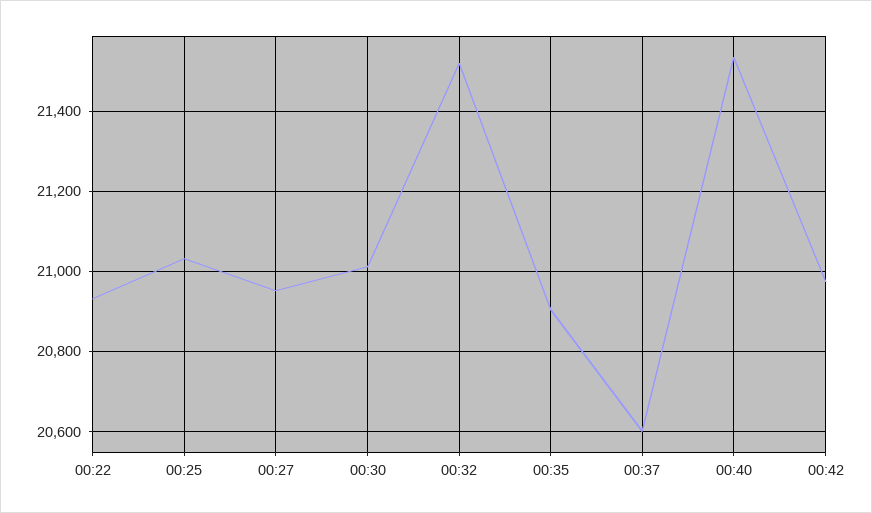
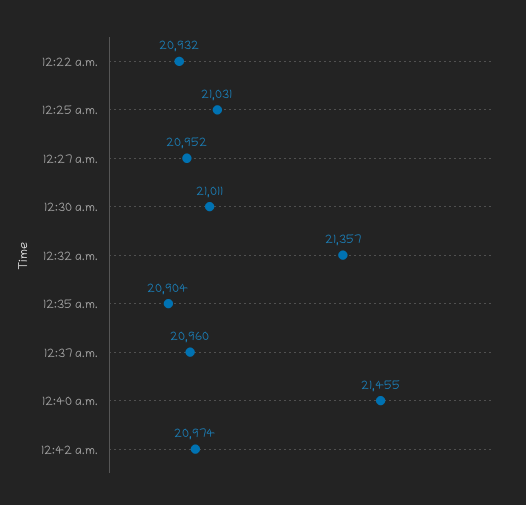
  {
    "00:22": 20932,
    "00:25": 21031,
    "00:27": 20952,
    "00:30": 21011,
-   "00:32": 21520,
+   "00:32": 21357,
    "00:35": 20904,
-   "00:37": 20600,
+   "00:37": 20960,
-   "00:40": 21540,
+   "00:40": 21455,
    "00:42": 20974
  }

